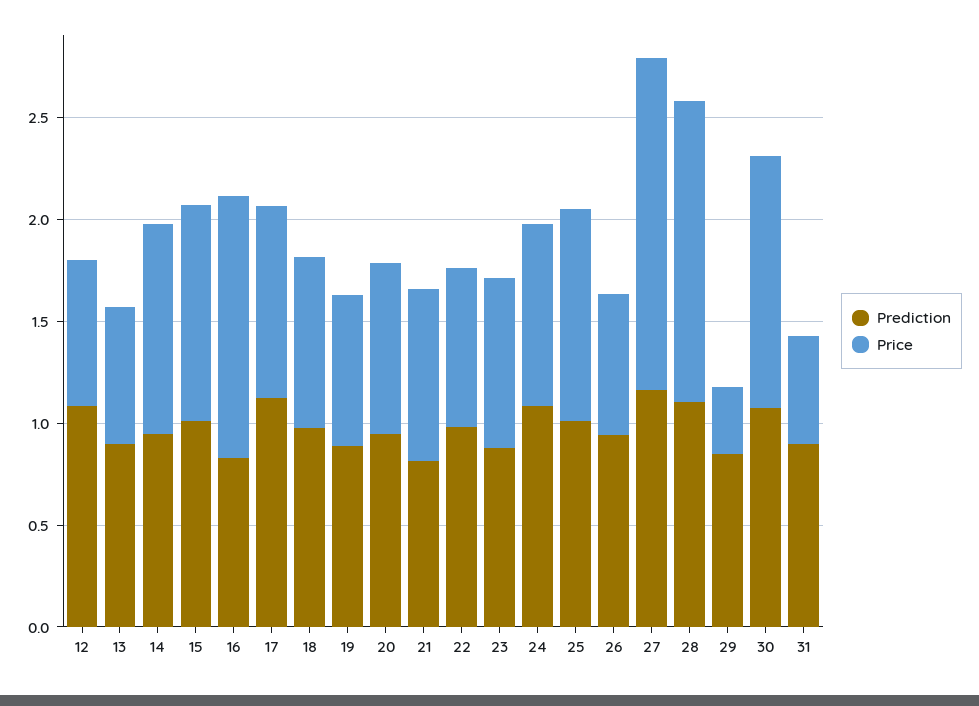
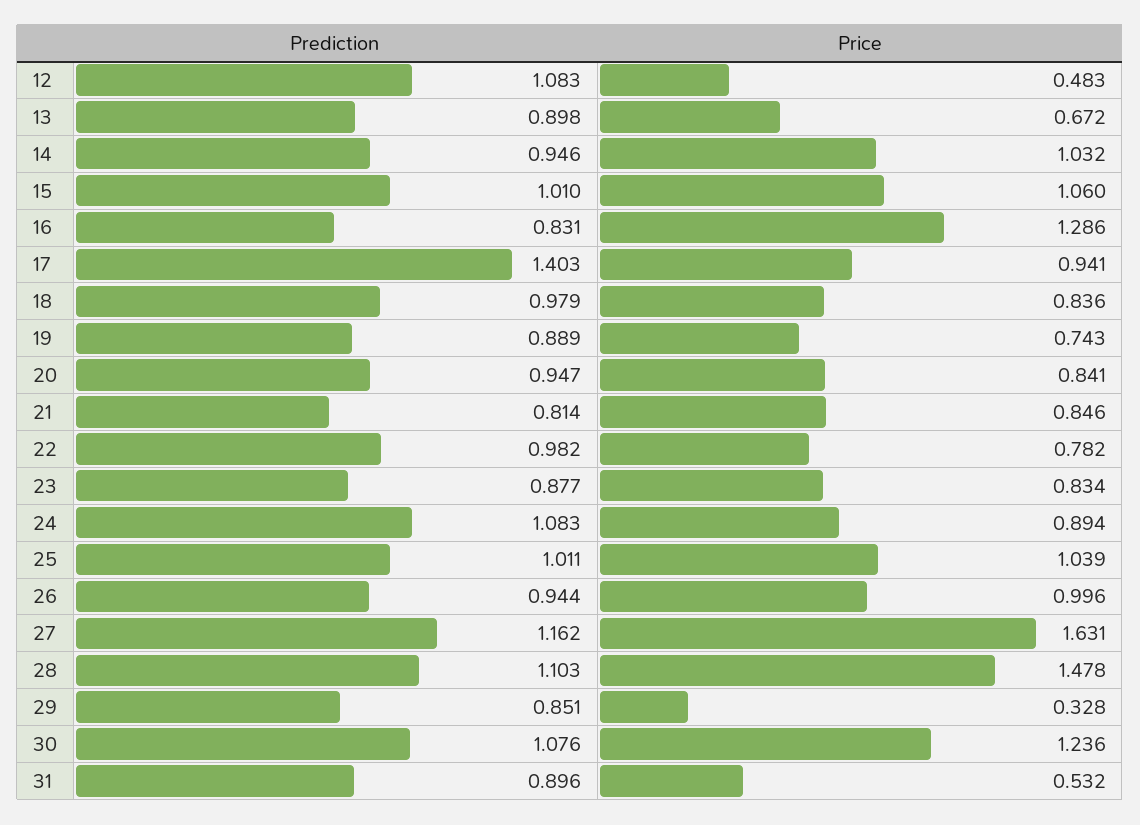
  {
    "Prediction": {
      "12": 1.083,
      "13": 0.898,
      "14": 0.946,
      "15": 1.01,
      "16": 0.831,
-     "17": 1.1,
+     "17": 1.403,
      "18": 0.979,
      "19": 0.889,
      "20": 0.947,
      "21": 0.814,
      "22": 0.982,
      "23": 0.877,
      "24": 1.083,
      "25": 1.011,
      "26": 0.944,
      "27": 1.162,
      "28": 1.103,
      "29": 0.851,
      "30": 1.076,
      "31": 0.896
    },
    "Price": {
-     "12": 0.7,
+     "12": 0.483,
      "13": 0.672,
      "14": 1.032,
      "15": 1.06,
      "16": 1.286,
      "17": 0.941,
      "18": 0.836,
      "19": 0.743,
      "20": 0.841,
      "21": 0.846,
      "22": 0.782,
      "23": 0.834,
      "24": 0.894,
      "25": 1.039,
-     "26": 0.7,
+     "26": 0.996,
      "27": 1.631,
      "28": 1.478,
      "29": 0.328,
      "30": 1.236,
      "31": 0.532
    }
  }

